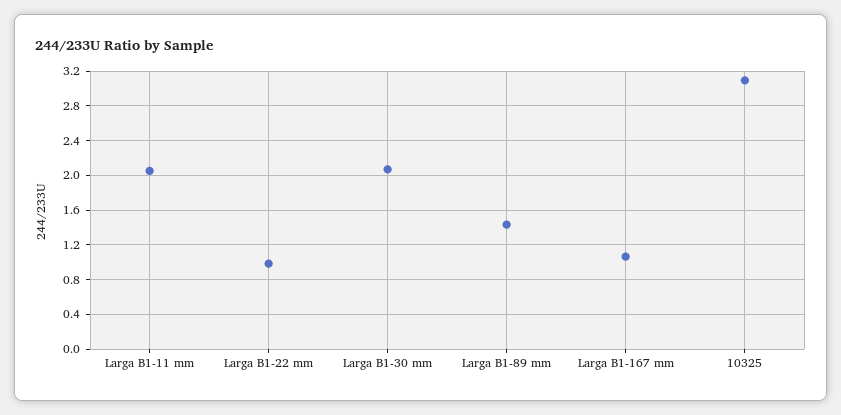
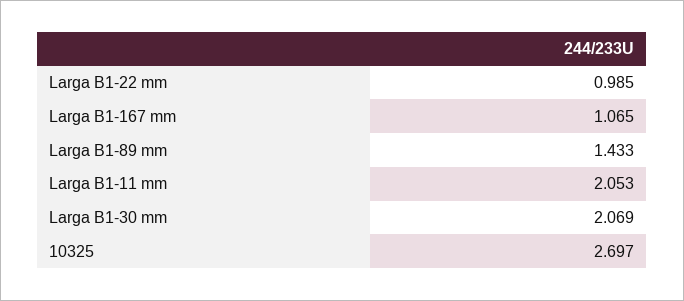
  {
    "Larga B1-11 mm": 2.053,
    "Larga B1-22 mm": 0.985,
    "Larga B1-30 mm": 2.069,
    "Larga B1-89 mm": 1.433,
    "Larga B1-167 mm": 1.065,
-   "10325": 3.1
+   "10325": 2.697
  }

